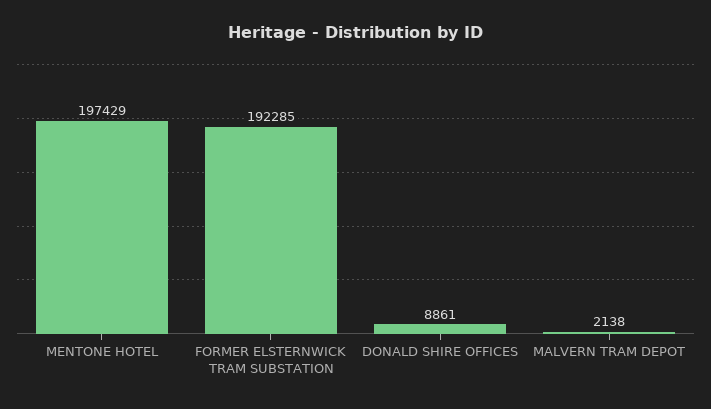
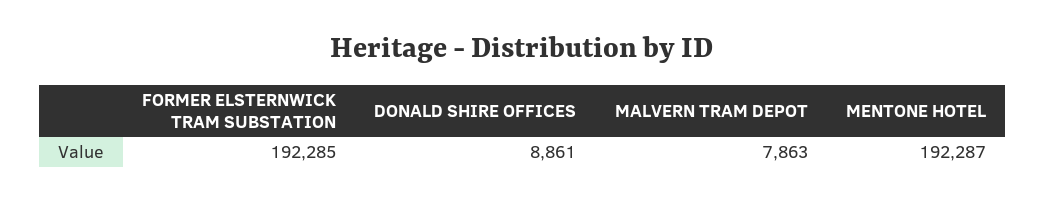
  {
-   "MENTONE HOTEL": 197429,
+   "MENTONE HOTEL": 192287,
    "FORMER ELSTERNWICK TRAM SUBSTATION": 192285,
    "DONALD SHIRE OFFICES": 8861,
-   "MALVERN TRAM DEPOT": 2138
+   "MALVERN TRAM DEPOT": 7863
  }

